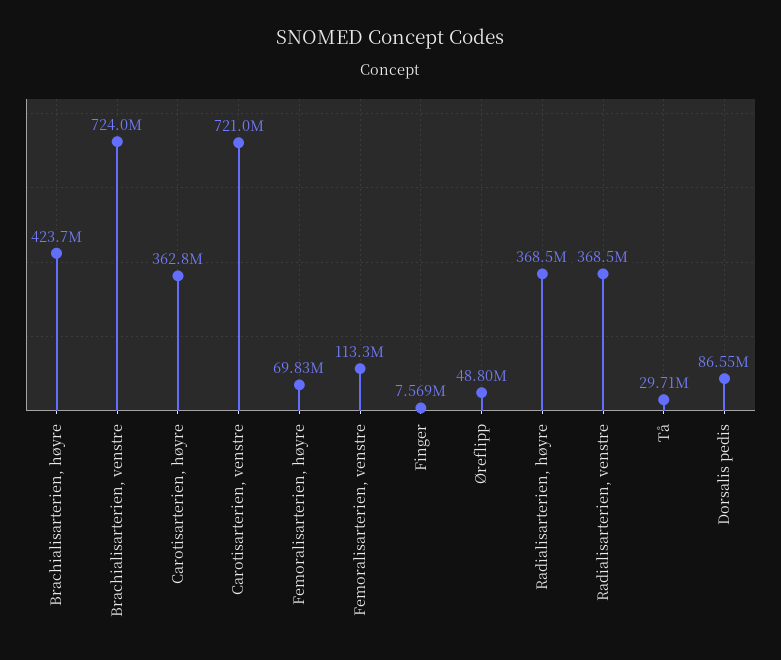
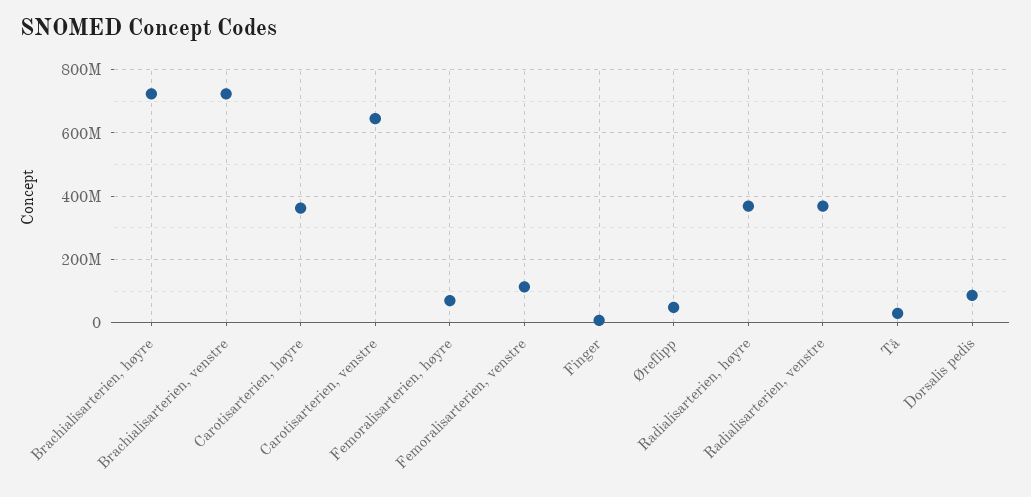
  {
-   "Brachialisarterien, høyre": 423700000,
+   "Brachialisarterien, høyre": 720000000,
    "Brachialisarterien, venstre": 724000000,
    "Carotisarterien, høyre": 362800000,
-   "Carotisarterien, venstre": 721000000,
+   "Carotisarterien, venstre": 640000000,
    "Femoralisarterien, høyre": 69830000,
    "Femoralisarterien, venstre": 113300000,
    "Finger": 7569000,
    "Øreflipp": 48800000,
    "Radialisarterien, høyre": 368500000,
    "Radialisarterien, venstre": 368500000,
    "Tå": 29710000,
    "Dorsalis pedis": 86550000
  }

